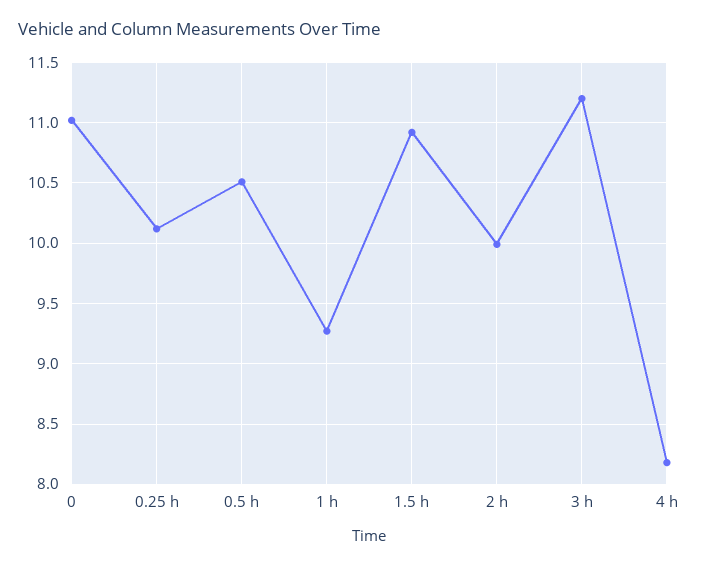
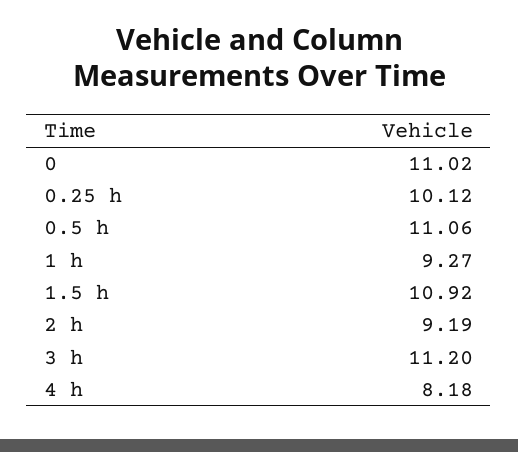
  {
    "0": 11.02,
    "0.25 h": 10.12,
-   "0.5 h": 10.5,
+   "0.5 h": 11.06,
    "1 h": 9.27,
    "1.5 h": 10.92,
-   "2 h": 10,
+   "2 h": 9.19,
    "3 h": 11.2,
    "4 h": 8.18
  }

